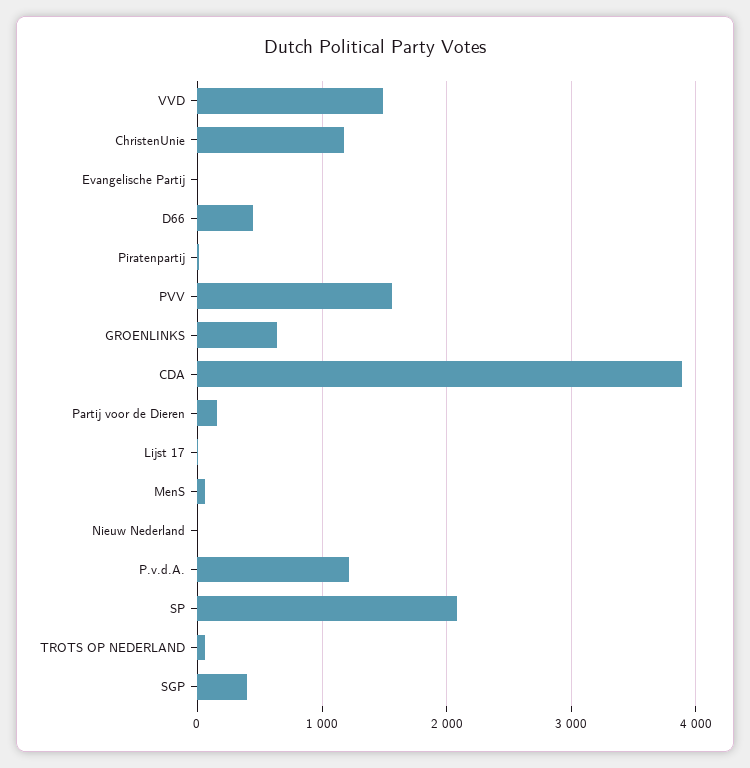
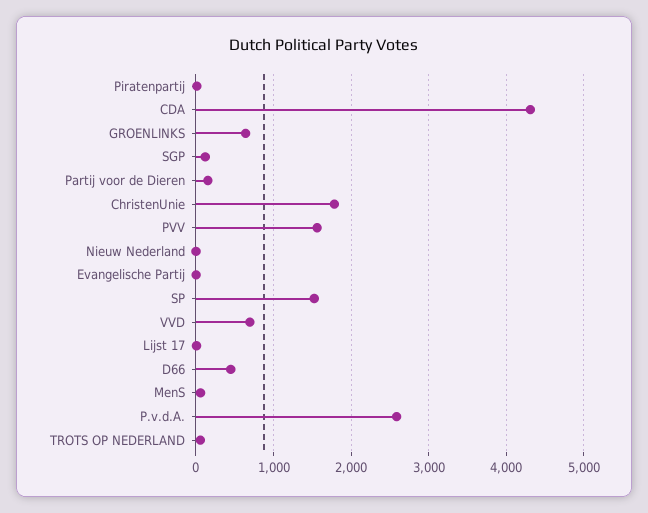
  {
-   "VVD": 1500,
+   "VVD": 700,
-   "ChristenUnie": 1200,
+   "ChristenUnie": 1800,
    "Evangelische Partij": 0,
    "D66": 400,
    "Piratenpartij": 0,
    "PVV": 1600,
    "GROENLINKS": 600,
-   "CDA": 3900,
+   "CDA": 4300,
    "Partij voor de Dieren": 200,
    "Lijst 17": 0,
    "MenS": 100,
    "Nieuw Nederland": 0,
-   "P.v.d.A.": 1200,
+   "P.v.d.A.": 2600,
-   "SP": 2100,
+   "SP": 1500,
    "TROTS OP NEDERLAND": 100,
-   "SGP": 400
+   "SGP": 100
  }

